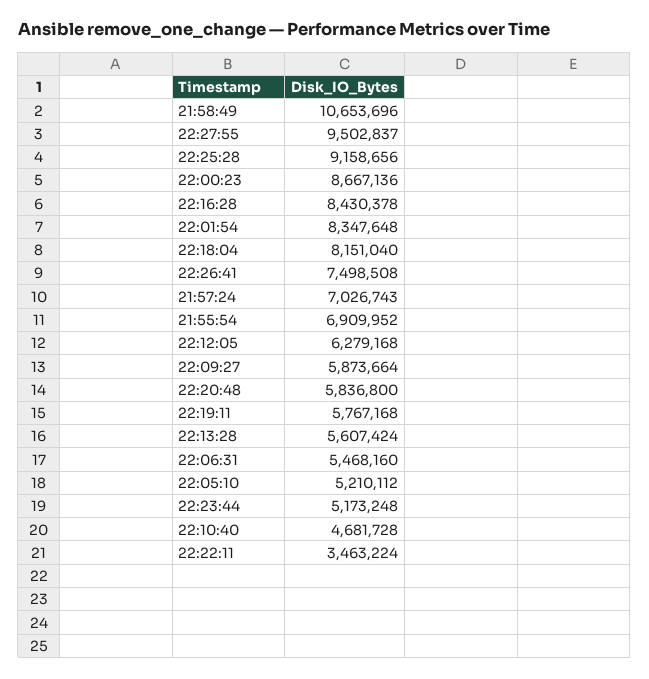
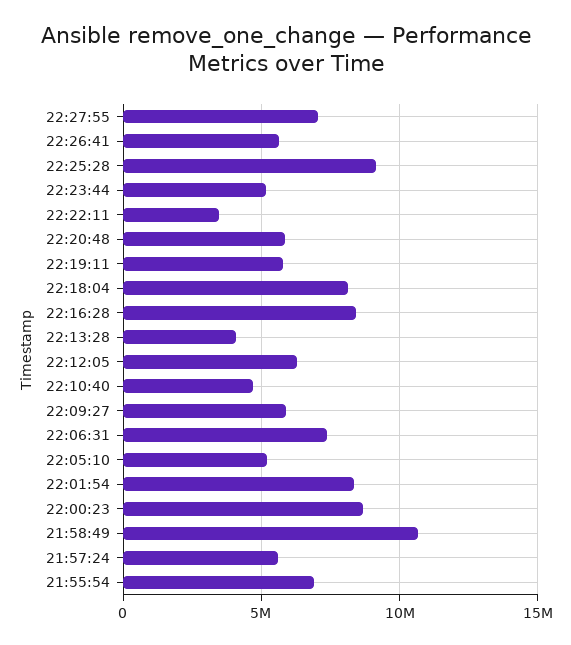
  {
    "21:58:49": 10653696,
-   "22:27:55": 9502837,
+   "22:27:55": 7000000,
    "22:25:28": 9158656,
    "22:00:23": 8667136,
    "22:16:28": 8430378,
    "22:01:54": 8347648,
    "22:18:04": 8151040,
-   "22:26:41": 7498508,
+   "22:26:41": 5500000,
-   "21:57:24": 7026743,
+   "21:57:24": 5500000,
    "21:55:54": 6909952,
    "22:12:05": 6279168,
    "22:09:27": 5873664,
    "22:20:48": 5836800,
    "22:19:11": 5767168,
-   "22:13:28": 5607424,
+   "22:13:28": 4000000,
-   "22:06:31": 5468160,
+   "22:06:31": 7500000,
    "22:05:10": 5210112,
    "22:23:44": 5173248,
    "22:10:40": 4681728,
    "22:22:11": 3463224
  }

